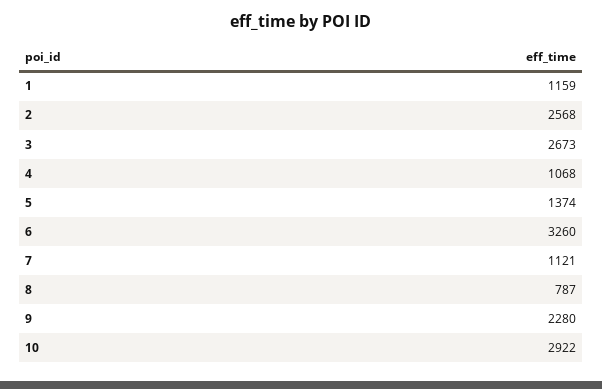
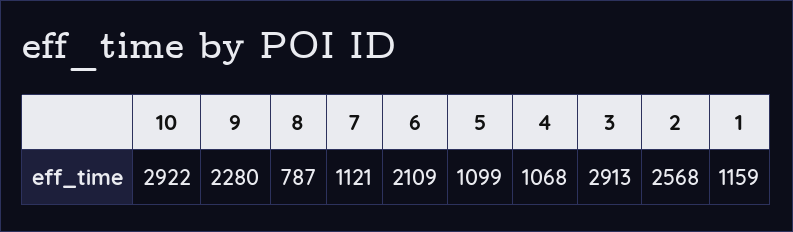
  {
    "1": 1159,
    "2": 2568,
-   "3": 2673,
+   "3": 2913,
    "4": 1068,
-   "5": 1374,
+   "5": 1099,
-   "6": 3260,
+   "6": 2109,
    "7": 1121,
    "8": 787,
    "9": 2280,
    "10": 2922
  }

